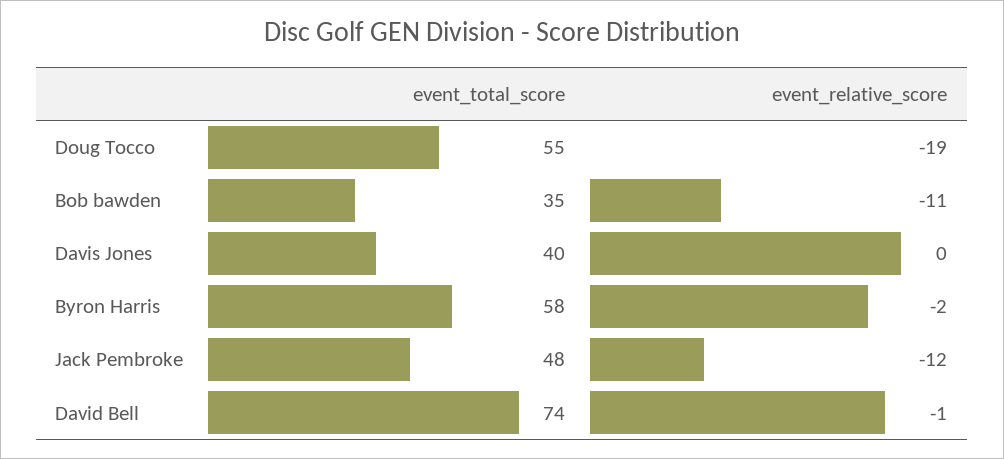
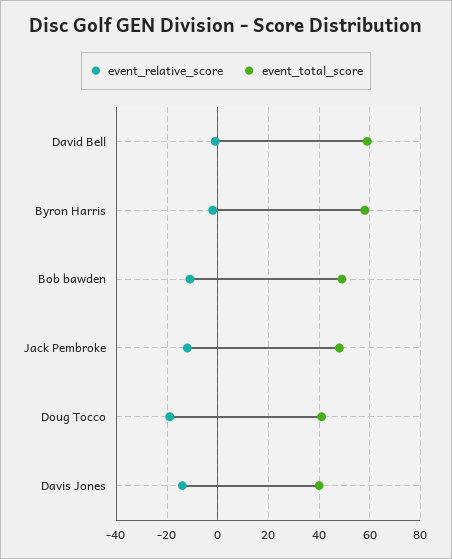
  {
    "event_total_score": {
-     "Doug Tocco": 55,
+     "Doug Tocco": 40,
-     "Bob bawden": 35,
+     "Bob bawden": 50,
      "Davis Jones": 40,
      "Byron Harris": 58,
      "Jack Pembroke": 48,
-     "David Bell": 74
+     "David Bell": 60
    },
    "event_relative_score": {
      "Doug Tocco": -19,
      "Bob bawden": -11,
-     "Davis Jones": 0,
+     "Davis Jones": -15,
      "Byron Harris": -2,
      "Jack Pembroke": -12,
      "David Bell": -1
    }
  }

